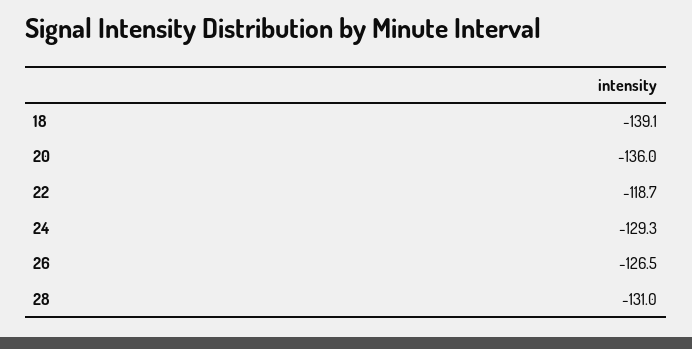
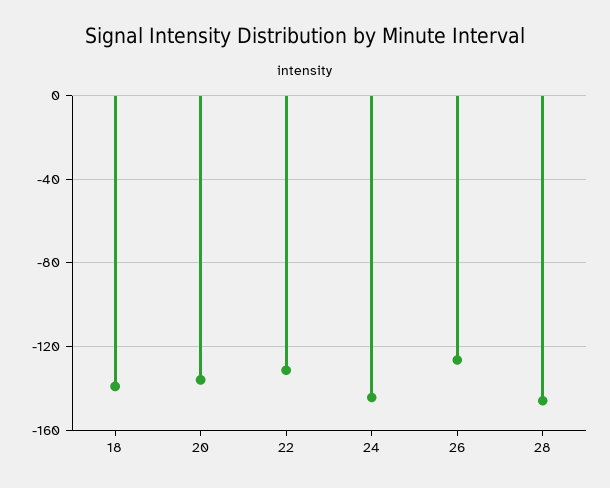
  {
    "18": -139.1,
    "20": -136,
-   "22": -118.7,
+   "22": -130,
-   "24": -129.3,
+   "24": -145,
    "26": -126.5,
-   "28": -131
+   "28": -145
  }

